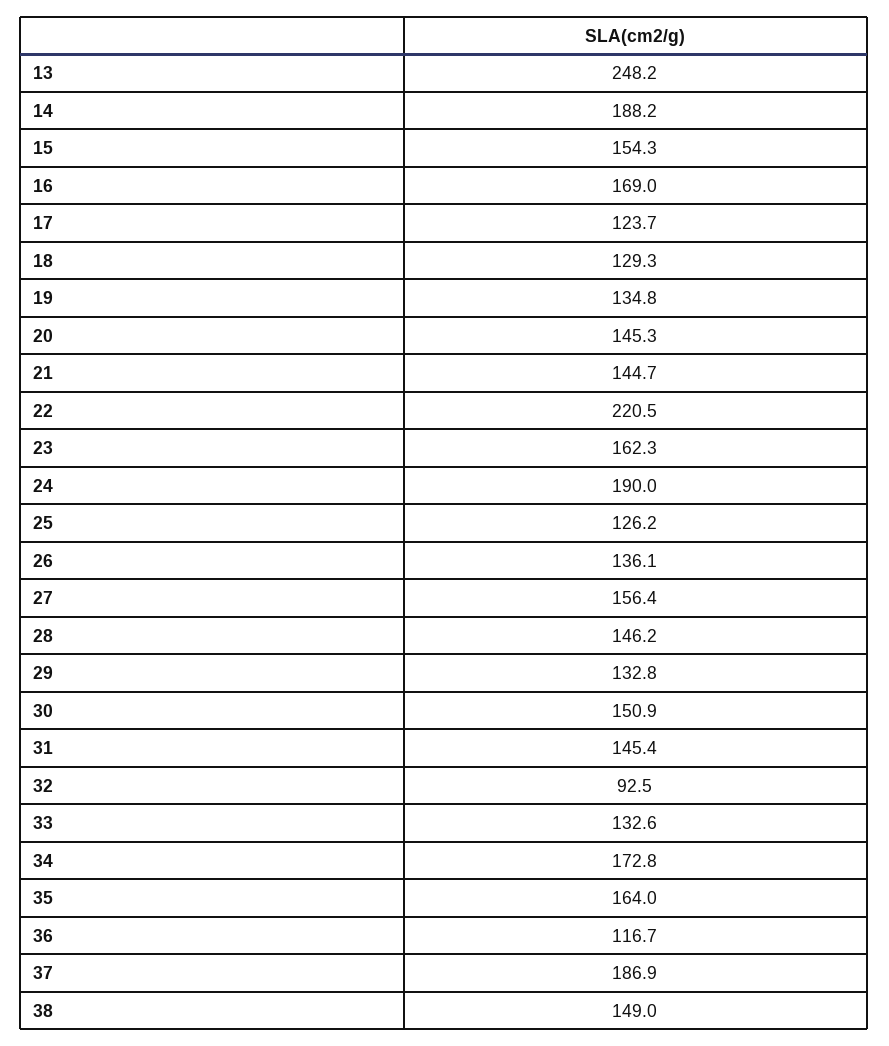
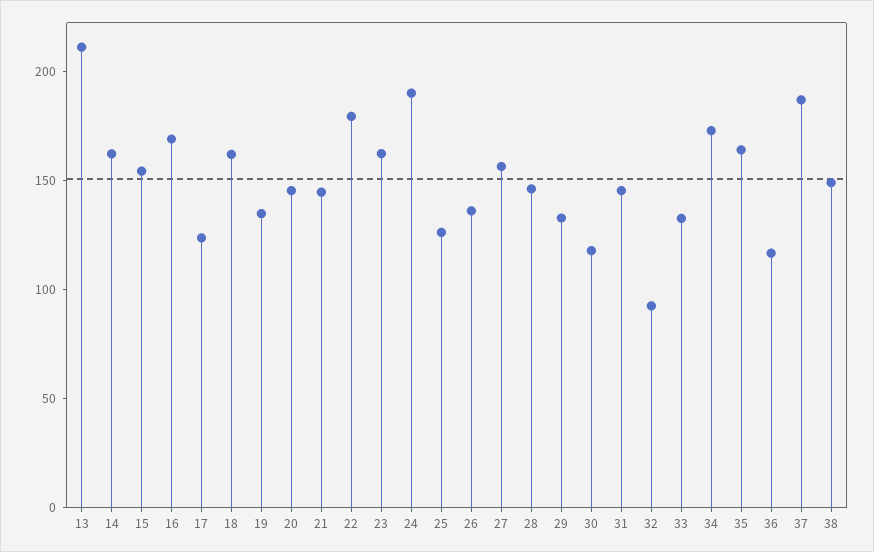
  {
-   "13": 248.2,
+   "13": 210,
-   "14": 188.2,
+   "14": 160,
    "15": 154.3,
    "16": 169,
    "17": 123.7,
-   "18": 129.3,
+   "18": 160,
    "19": 134.8,
    "20": 145.3,
    "21": 144.7,
-   "22": 220.5,
+   "22": 180,
    "23": 162.3,
    "24": 190,
    "25": 126.2,
    "26": 136.1,
    "27": 156.4,
    "28": 146.2,
    "29": 132.8,
-   "30": 150.9,
+   "30": 120,
    "31": 145.4,
    "32": 92.5,
    "33": 132.6,
    "34": 172.8,
    "35": 164,
    "36": 116.7,
    "37": 186.9,
    "38": 149
  }

